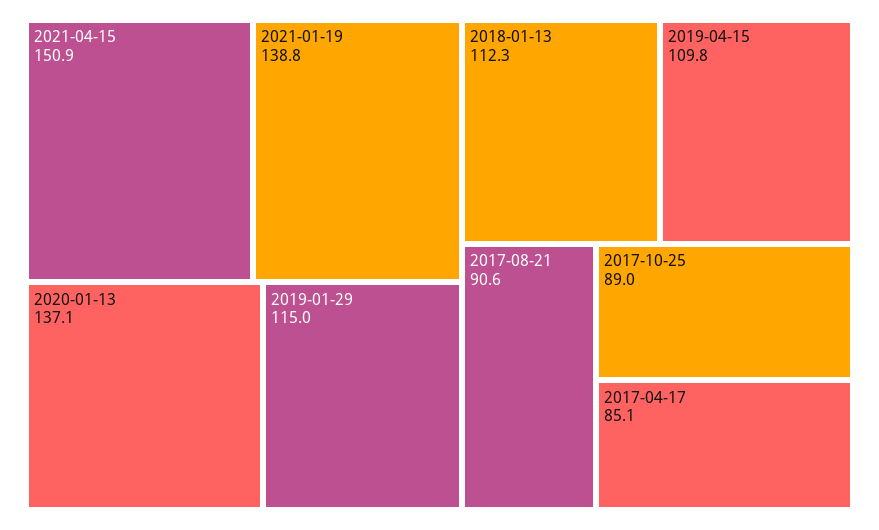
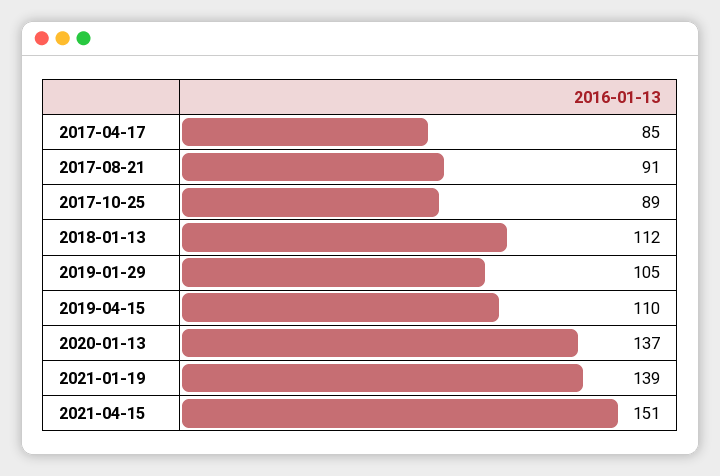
  {
    "2021-04-15": 150.9,
    "2021-01-19": 138.8,
    "2020-01-13": 137.1,
-   "2019-01-29": 115,
+   "2019-01-29": 105,
    "2018-01-13": 112.3,
    "2019-04-15": 109.8,
    "2017-08-21": 90.6,
    "2017-10-25": 89,
    "2017-04-17": 85.1
  }

